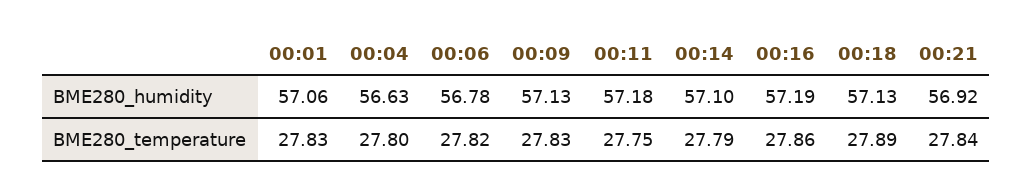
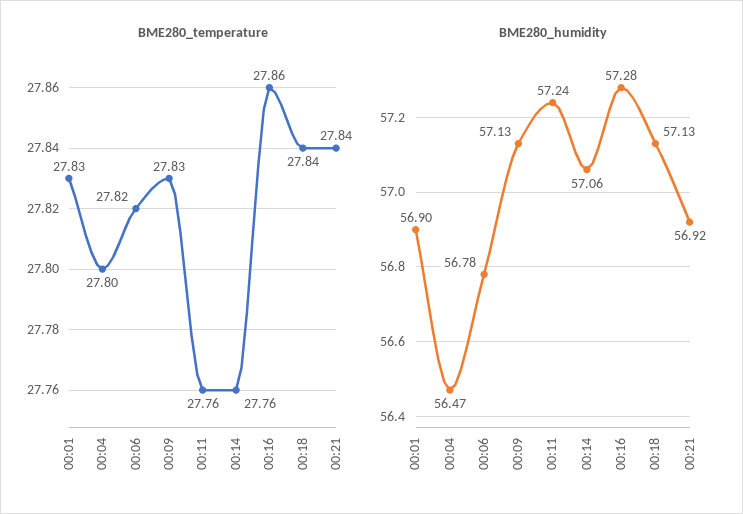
  {
    "BME280_humidity": {
-     "00:01": 57.06,
+     "00:01": 56.9,
-     "00:04": 56.63,
+     "00:04": 56.47,
      "00:06": 56.78,
      "00:09": 57.13,
-     "00:11": 57.18,
+     "00:11": 57.24,
-     "00:14": 57.1,
+     "00:14": 57.06,
-     "00:16": 57.19,
+     "00:16": 57.28,
      "00:18": 57.13,
      "00:21": 56.92
    },
    "BME280_temperature": {
      "00:01": 27.83,
      "00:04": 27.8,
      "00:06": 27.82,
      "00:09": 27.83,
-     "00:11": 27.75,
+     "00:11": 27.76,
-     "00:14": 27.79,
+     "00:14": 27.76,
      "00:16": 27.86,
-     "00:18": 27.89,
+     "00:18": 27.84,
      "00:21": 27.84
    }
  }

